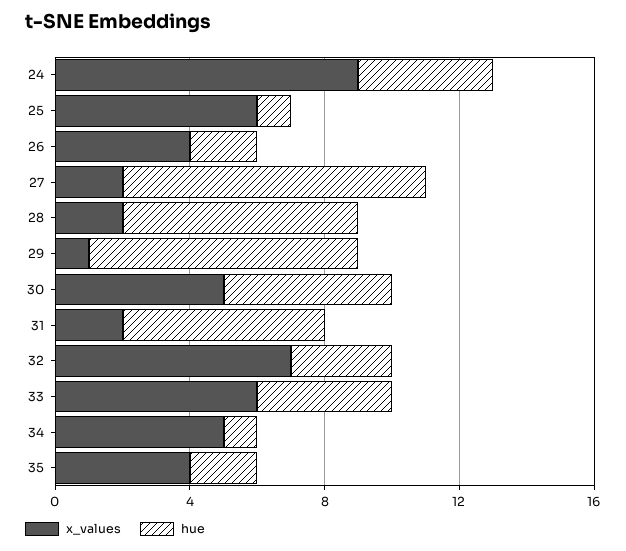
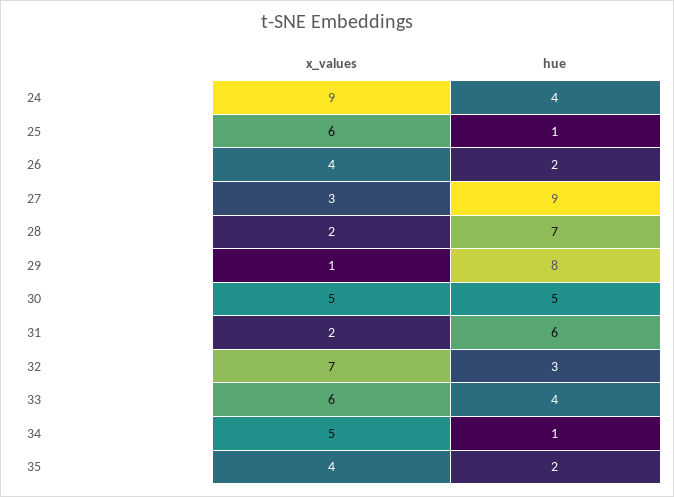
  {
    "x_values": {
      "24": 9,
      "25": 6,
      "26": 4,
-     "27": 2,
+     "27": 3,
      "28": 2,
      "29": 1,
      "30": 5,
      "31": 2,
      "32": 7,
      "33": 6,
      "34": 5,
      "35": 4
    },
    "hue": {
      "24": 4,
      "25": 1,
      "26": 2,
      "27": 9,
      "28": 7,
      "29": 8,
      "30": 5,
      "31": 6,
      "32": 3,
      "33": 4,
      "34": 1,
      "35": 2
    }
  }

